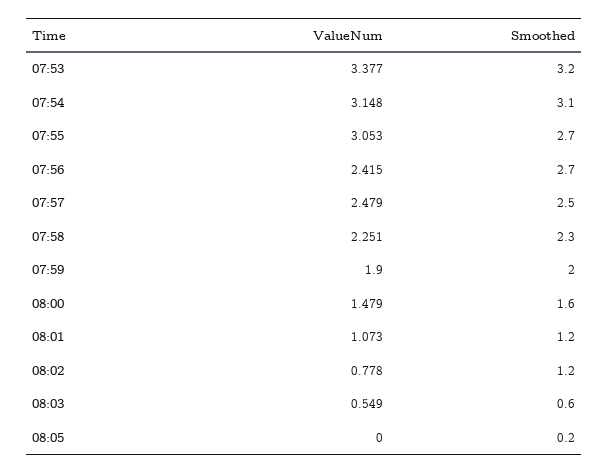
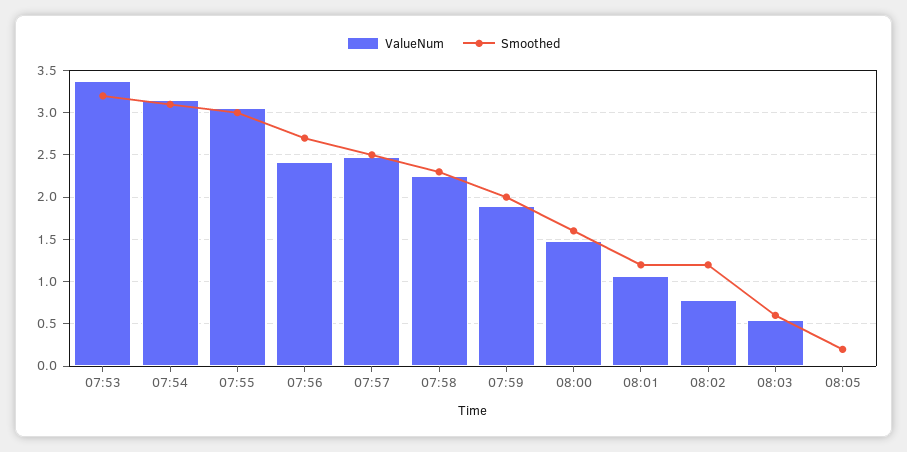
  {
    "ValueNum": {
      "07:53": 3.377,
      "07:54": 3.148,
      "07:55": 3.053,
      "07:56": 2.415,
      "07:57": 2.479,
      "07:58": 2.251,
      "07:59": 1.9,
      "08:00": 1.479,
      "08:01": 1.073,
      "08:02": 0.778,
      "08:03": 0.549,
      "08:05": 0
    },
    "Smoothed": {
      "07:53": 3.2,
      "07:54": 3.1,
-     "07:55": 2.7,
+     "07:55": 3,
      "07:56": 2.7,
      "07:57": 2.5,
      "07:58": 2.3,
      "07:59": 2,
      "08:00": 1.6,
      "08:01": 1.2,
      "08:02": 1.2,
      "08:03": 0.6,
      "08:05": 0.2
    }
  }

